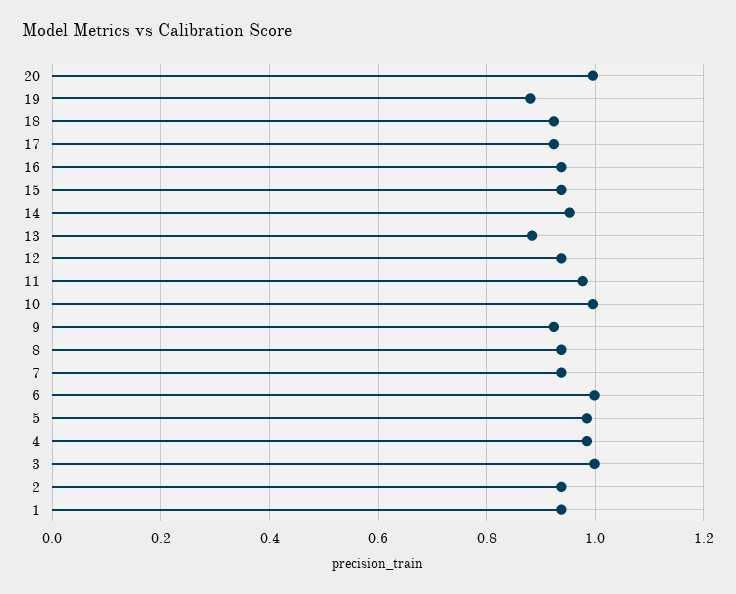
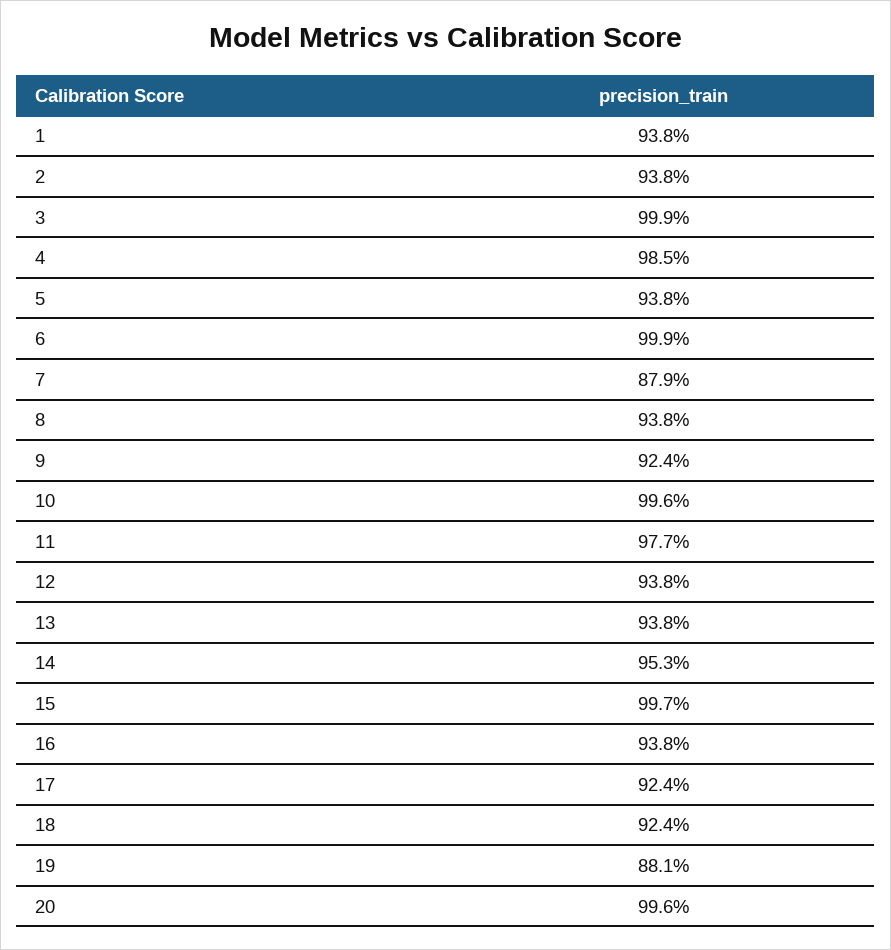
  {
    "20": 0.996,
    "19": 0.881,
    "18": 0.924,
    "17": 0.924,
    "16": 0.938,
-   "15": 0.94,
+   "15": 0.997,
    "14": 0.953,
-   "13": 0.88,
+   "13": 0.938,
    "12": 0.938,
    "11": 0.977,
    "10": 0.996,
    "9": 0.924,
    "8": 0.938,
-   "7": 0.94,
+   "7": 0.879,
    "6": 0.999,
-   "5": 0.98,
+   "5": 0.938,
    "4": 0.985,
    "3": 0.999,
    "2": 0.938,
    "1": 0.938
  }

